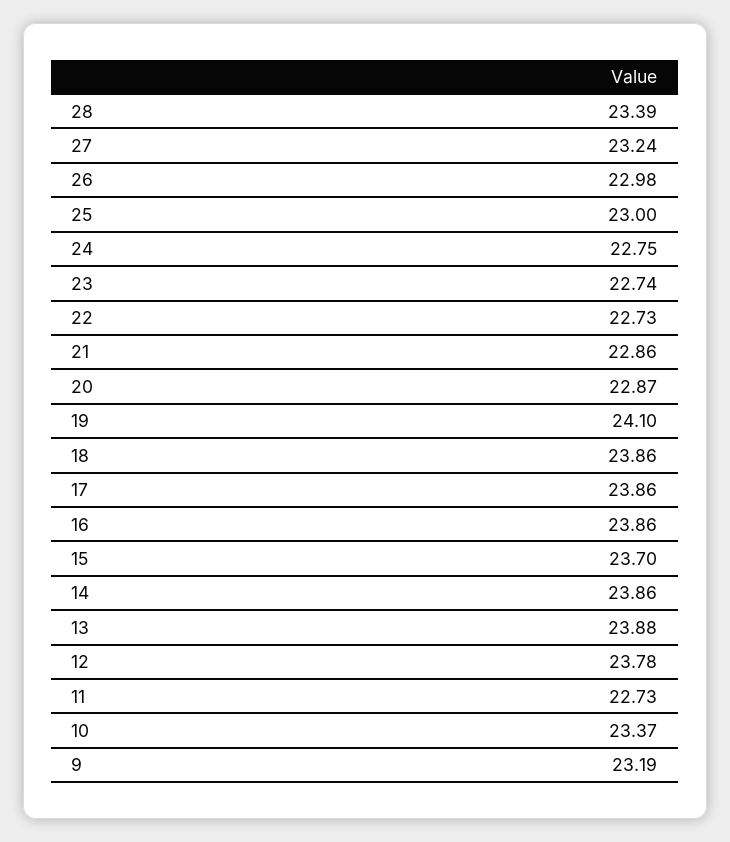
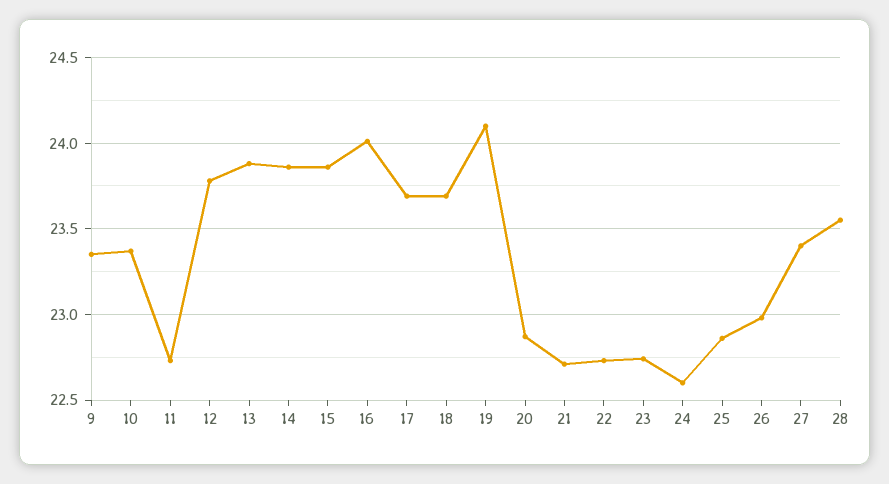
  {
-   "28": 23.39,
+   "28": 23.55,
-   "27": 23.24,
+   "27": 23.4,
    "26": 22.98,
-   "25": 23,
+   "25": 22.85,
-   "24": 22.75,
+   "24": 22.6,
    "23": 22.74,
    "22": 22.73,
-   "21": 22.86,
+   "21": 22.7,
    "20": 22.87,
    "19": 24.1,
-   "18": 23.86,
+   "18": 23.7,
-   "17": 23.86,
+   "17": 23.7,
-   "16": 23.86,
+   "16": 24,
-   "15": 23.7,
+   "15": 23.85,
    "14": 23.86,
    "13": 23.88,
    "12": 23.78,
    "11": 22.73,
    "10": 23.37,
-   "9": 23.19
+   "9": 23.35
  }

